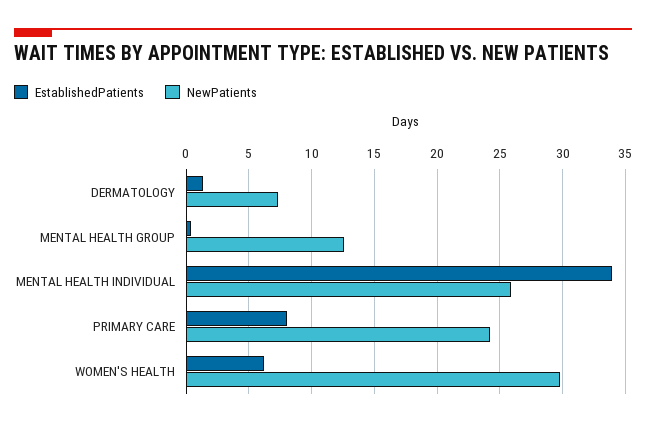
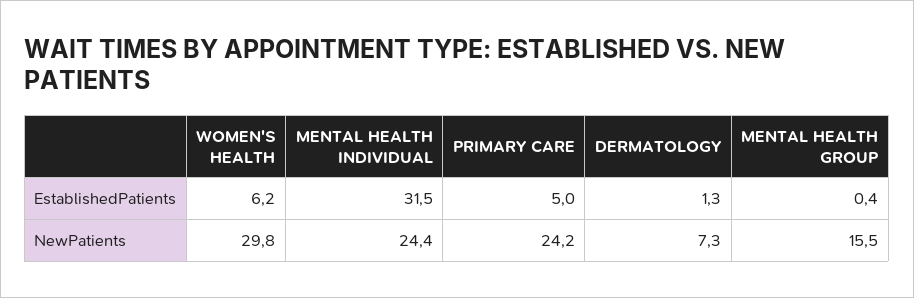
  {
    "EstablishedPatients": {
      "DERMATOLOGY": 1.3,
      "MENTAL HEALTH GROUP": 0.4,
-     "MENTAL HEALTH INDIVIDUAL": 34,
+     "MENTAL HEALTH INDIVIDUAL": 31.5,
-     "PRIMARY CARE": 8,
+     "PRIMARY CARE": 5,
      "WOMEN'S HEALTH": 6.2
    },
    "NewPatients": {
      "DERMATOLOGY": 7.3,
-     "MENTAL HEALTH GROUP": 12.5,
+     "MENTAL HEALTH GROUP": 15.5,
-     "MENTAL HEALTH INDIVIDUAL": 26,
+     "MENTAL HEALTH INDIVIDUAL": 24.4,
      "PRIMARY CARE": 24.2,
      "WOMEN'S HEALTH": 29.8
    }
  }

